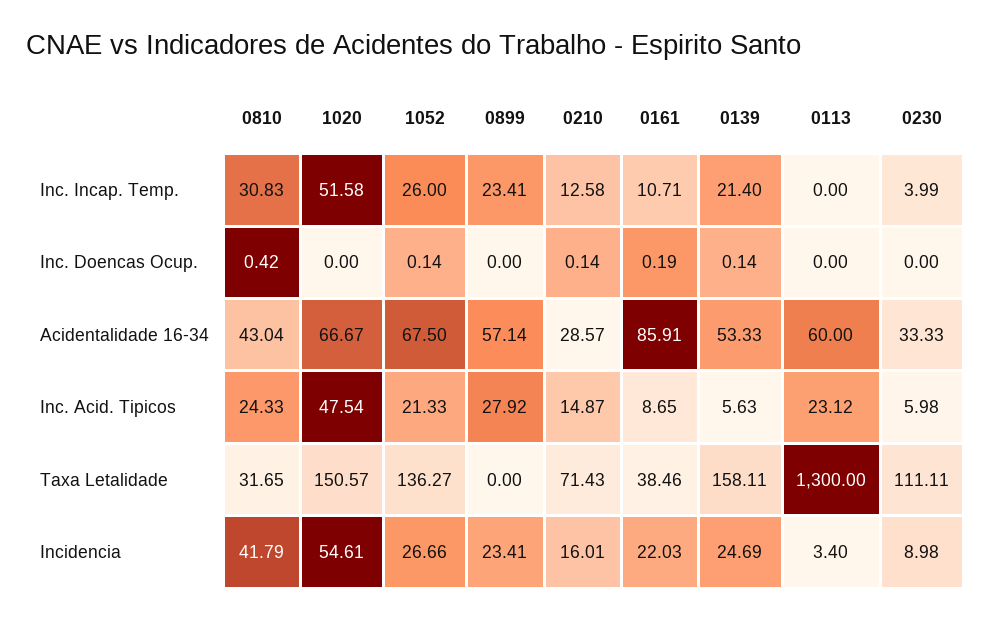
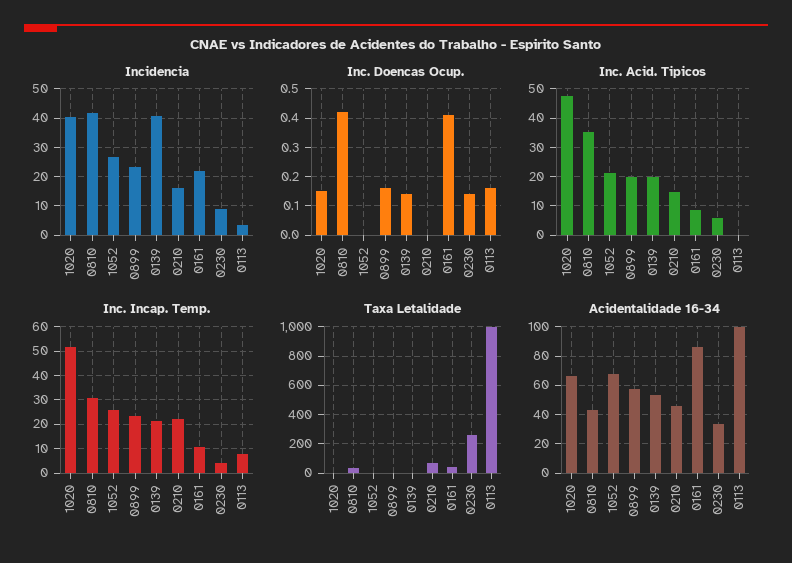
  {
    "Inc. Incap. Temp.": {
      "0810": 30.83,
      "1020": 51.58,
      "1052": 26,
      "0899": 23.41,
-     "0210": 12.58,
+     "0210": 22.5,
      "0161": 10.71,
      "0139": 21.4,
-     "0113": 0,
+     "0113": 7.5,
      "0230": 3.99
    },
    "Inc. Doencas Ocup.": {
      "0810": 0.42,
-     "1020": 0,
+     "1020": 0.15,
-     "1052": 0.14,
+     "1052": 0,
-     "0899": 0,
+     "0899": 0.15,
-     "0210": 0.14,
+     "0210": 0,
-     "0161": 0.19,
+     "0161": 0.4,
      "0139": 0.14,
-     "0113": 0,
+     "0113": 0.15,
-     "0230": 0
+     "0230": 0.15
    },
    "Acidentalidade 16-34": {
      "0810": 43.04,
      "1020": 66.67,
      "1052": 67.5,
      "0899": 57.14,
-     "0210": 28.57,
+     "0210": 45,
      "0161": 85.91,
      "0139": 53.33,
-     "0113": 60,
+     "0113": 100,
      "0230": 33.33
    },
    "Inc. Acid. Tipicos": {
-     "0810": 24.33,
+     "0810": 35,
      "1020": 47.54,
      "1052": 21.33,
-     "0899": 27.92,
+     "0899": 20,
      "0210": 14.87,
      "0161": 8.65,
-     "0139": 5.63,
+     "0139": 20,
-     "0113": 23.12,
+     "0113": 0,
      "0230": 5.98
    },
    "Taxa Letalidade": {
      "0810": 31.65,
-     "1020": 150.57,
+     "1020": 0,
-     "1052": 136.27,
+     "1052": 0,
      "0899": 0,
      "0210": 71.43,
      "0161": 38.46,
-     "0139": 158.11,
+     "0139": 0,
-     "0113": 1300,
+     "0113": 1000,
-     "0230": 111.11
+     "0230": 250
    },
    "Incidencia": {
      "0810": 41.79,
-     "1020": 54.61,
+     "1020": 40,
      "1052": 26.66,
      "0899": 23.41,
      "0210": 16.01,
      "0161": 22.03,
-     "0139": 24.69,
+     "0139": 40,
      "0113": 3.4,
      "0230": 8.98
    }
  }

